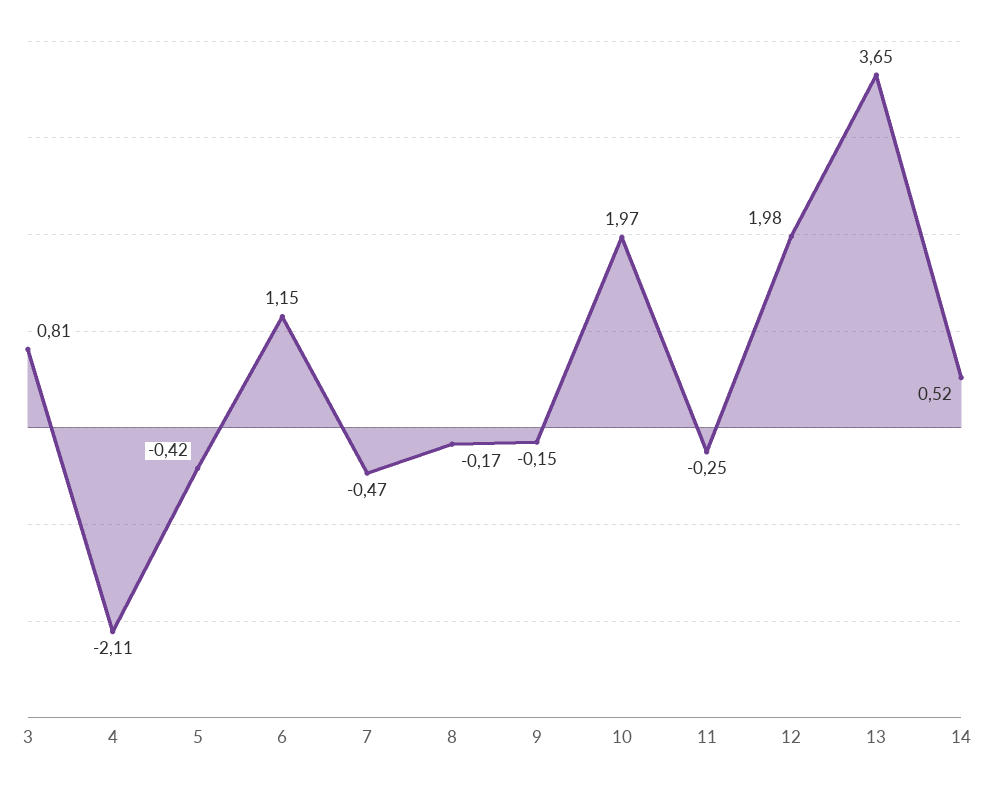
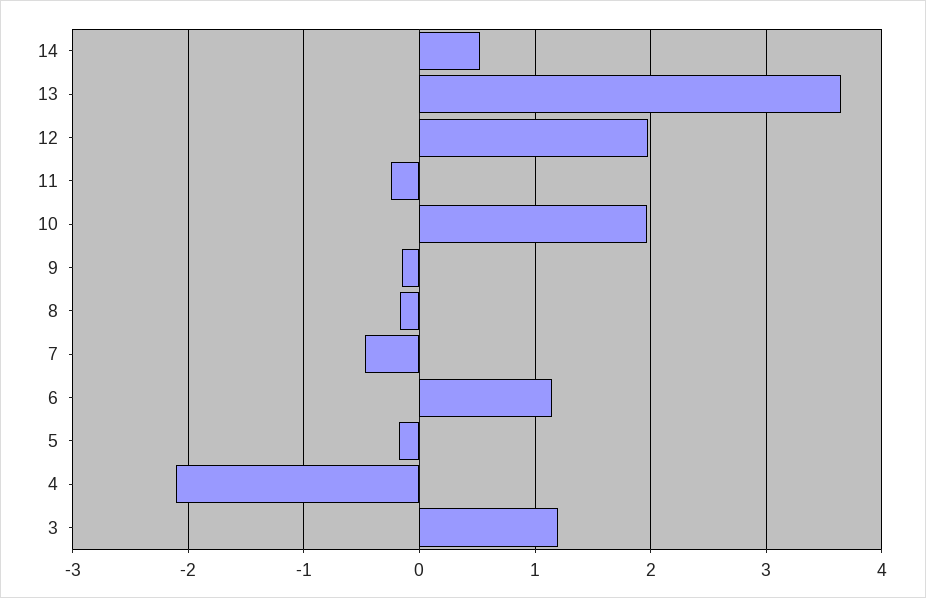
  {
-   "3": 0.81,
+   "3": 1.2,
    "4": -2.11,
-   "5": -0.42,
+   "5": -0.2,
    "6": 1.15,
    "7": -0.47,
    "8": -0.17,
    "9": -0.15,
    "10": 1.97,
    "11": -0.25,
    "12": 1.98,
    "13": 3.65,
    "14": 0.52
  }

